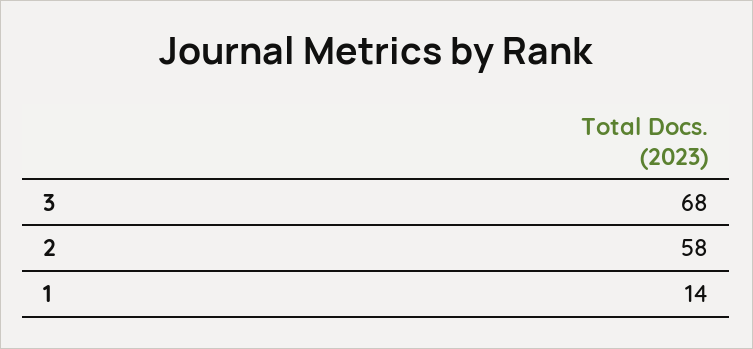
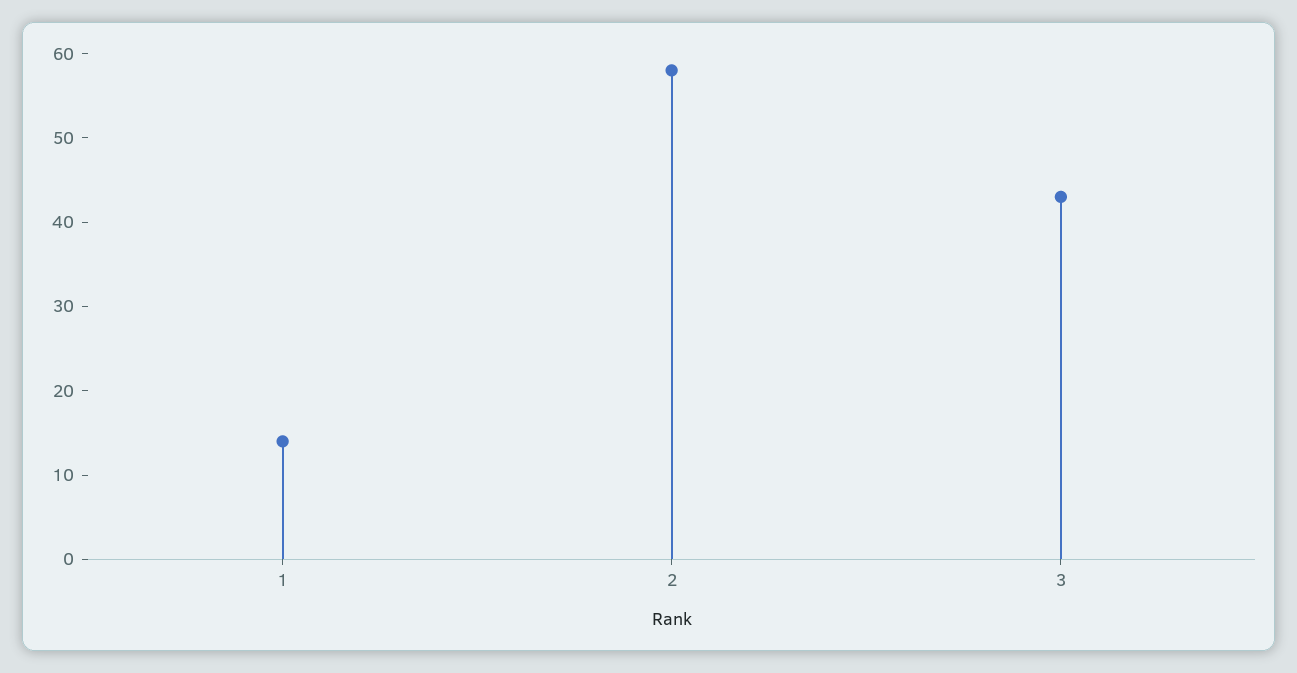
  {
-   "3": 68,
+   "3": 43,
    "2": 58,
    "1": 14
  }

